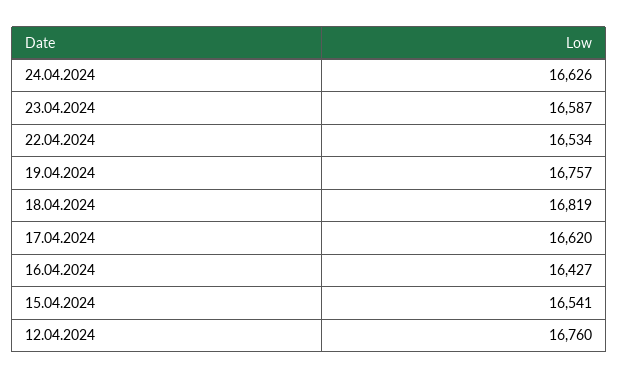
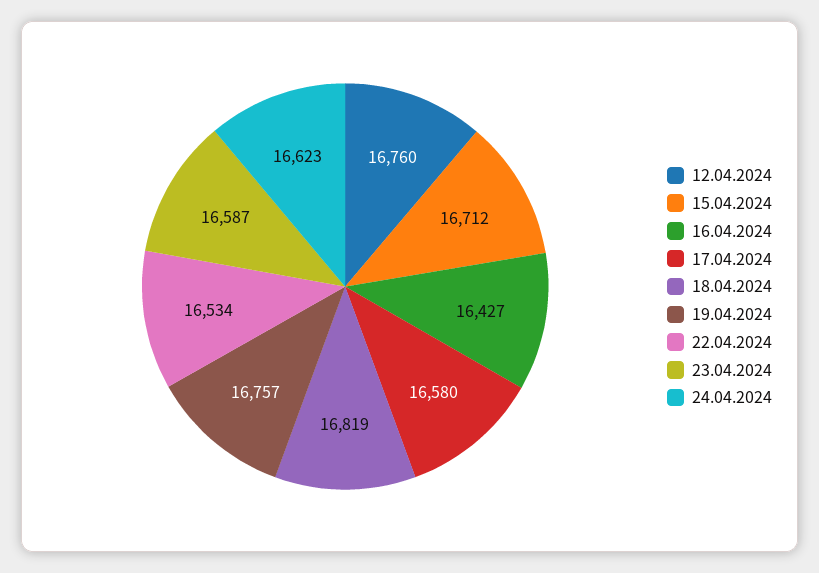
  {
-   "24.04.2024": 16626,
+   "24.04.2024": 16623,
    "23.04.2024": 16587,
    "22.04.2024": 16534,
    "19.04.2024": 16757,
    "18.04.2024": 16819,
-   "17.04.2024": 16620,
+   "17.04.2024": 16580,
    "16.04.2024": 16427,
-   "15.04.2024": 16541,
+   "15.04.2024": 16712,
    "12.04.2024": 16760
  }

